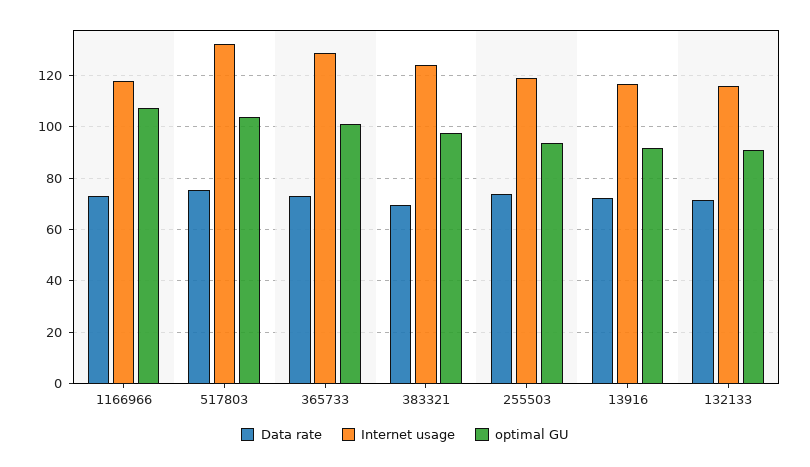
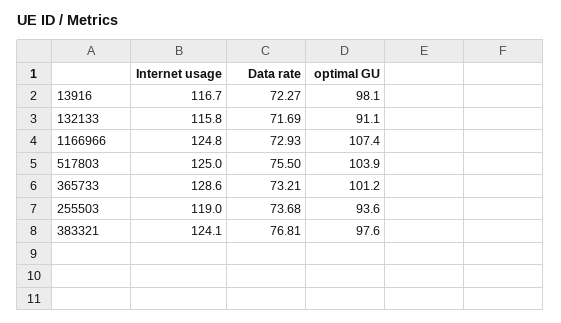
  {
    "Data rate": {
      "1166966": 72.93,
      "517803": 75.5,
      "365733": 73.21,
-     "383321": 70,
+     "383321": 76.81,
      "255503": 73.68,
      "13916": 72.27,
      "132133": 71.69
    },
    "Internet usage": {
-     "1166966": 117.5,
+     "1166966": 124.8,
-     "517803": 132.5,
+     "517803": 125,
      "365733": 128.6,
      "383321": 124.1,
      "255503": 119,
      "13916": 116.7,
      "132133": 115.8
    },
    "optimal GU": {
      "1166966": 107.4,
      "517803": 103.9,
      "365733": 101.2,
      "383321": 97.6,
      "255503": 93.6,
-     "13916": 92.5,
+     "13916": 98.1,
      "132133": 91.1
    }
  }

